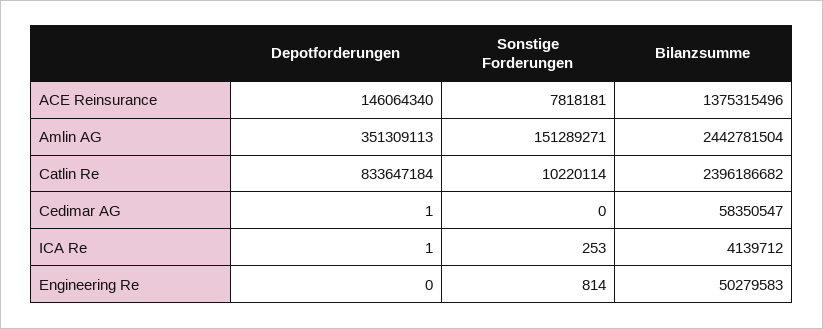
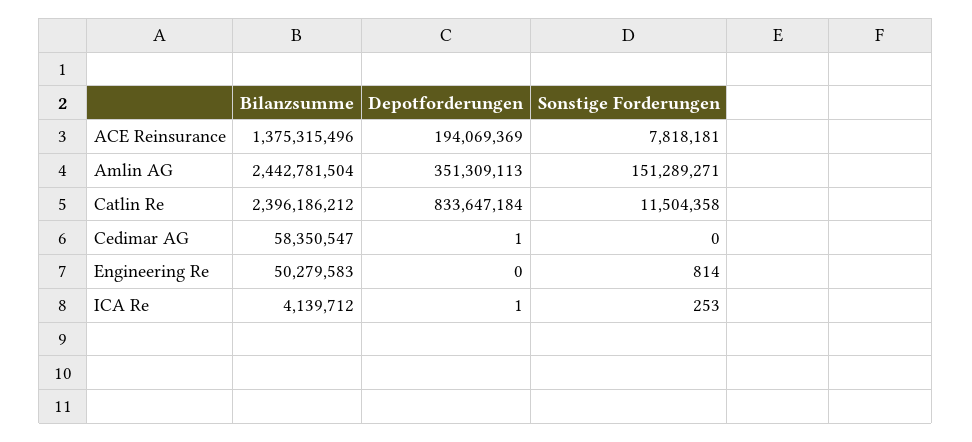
  {
    "Depotforderungen": {
-     "ACE Reinsurance": 146064340,
+     "ACE Reinsurance": 194069369,
      "Amlin AG": 351309113,
      "Catlin Re": 833647184,
      "Cedimar AG": 1,
      "ICA Re": 1,
      "Engineering Re": 0
    },
    "Sonstige Forderungen": {
      "ACE Reinsurance": 7818181,
      "Amlin AG": 151289271,
-     "Catlin Re": 10220114,
+     "Catlin Re": 11504358,
      "Cedimar AG": 0,
      "ICA Re": 253,
      "Engineering Re": 814
    },
    "Bilanzsumme": {
      "ACE Reinsurance": 1375315496,
      "Amlin AG": 2442781504,
-     "Catlin Re": 2396186682,
+     "Catlin Re": 2396186212,
      "Cedimar AG": 58350547,
      "ICA Re": 4139712,
      "Engineering Re": 50279583
    }
  }

